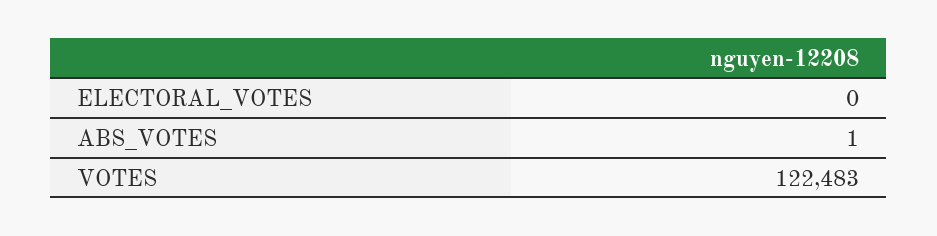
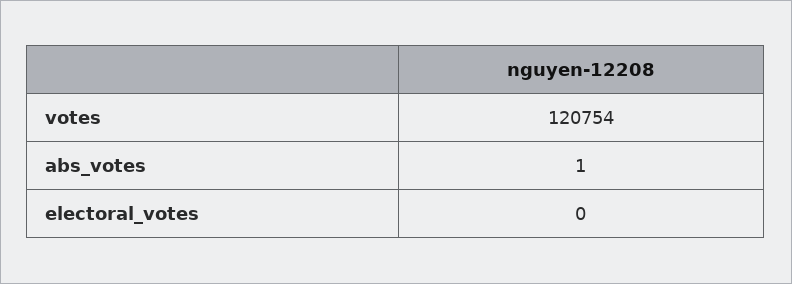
  {
    "ELECTORAL_VOTES": 0,
    "ABS_VOTES": 1,
-   "VOTES": 122483
+   "VOTES": 120754
  }

